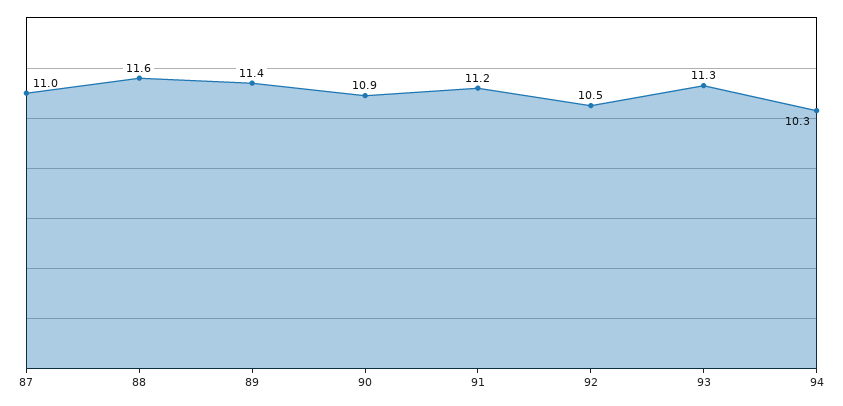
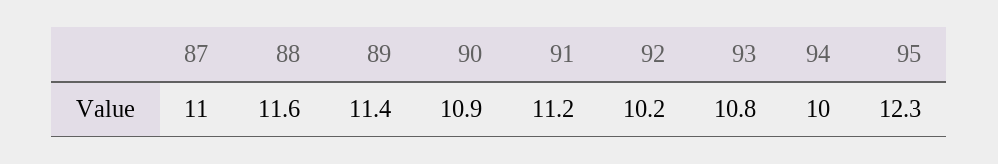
  {
    "87": 11,
    "88": 11.6,
    "89": 11.4,
    "90": 10.9,
    "91": 11.2,
-   "92": 10.5,
+   "92": 10.2,
-   "93": 11.3,
+   "93": 10.8,
-   "94": 10.3
+   "94": 10,
+   "95": 12.3
  }

